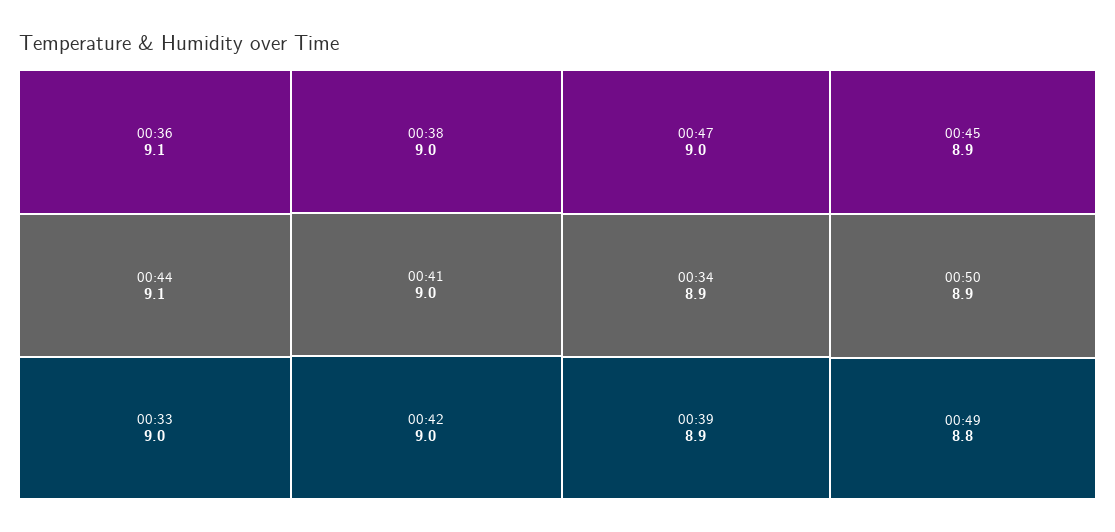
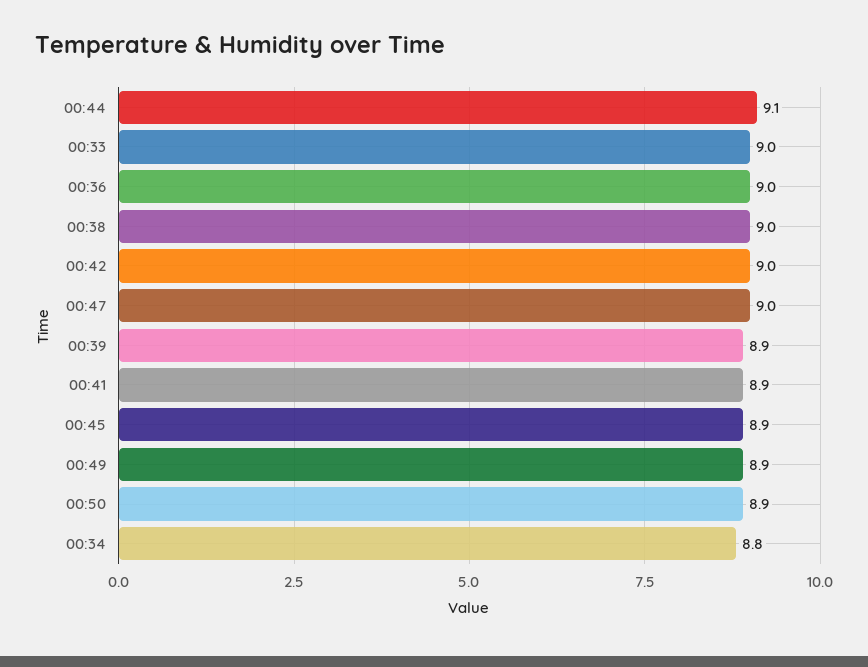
  {
-   "00:36": 9.1,
+   "00:36": 9,
    "00:44": 9.1,
    "00:33": 9,
    "00:38": 9,
-   "00:41": 9,
+   "00:41": 8.9,
    "00:42": 9,
    "00:47": 9,
-   "00:34": 8.9,
+   "00:34": 8.8,
    "00:39": 8.9,
    "00:45": 8.9,
    "00:50": 8.9,
-   "00:49": 8.8
+   "00:49": 8.9
  }

